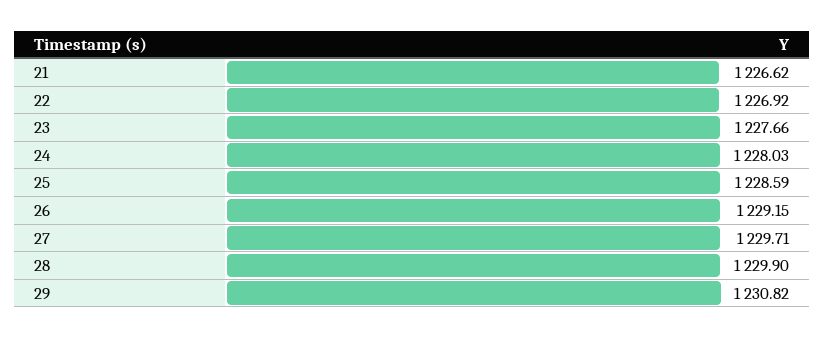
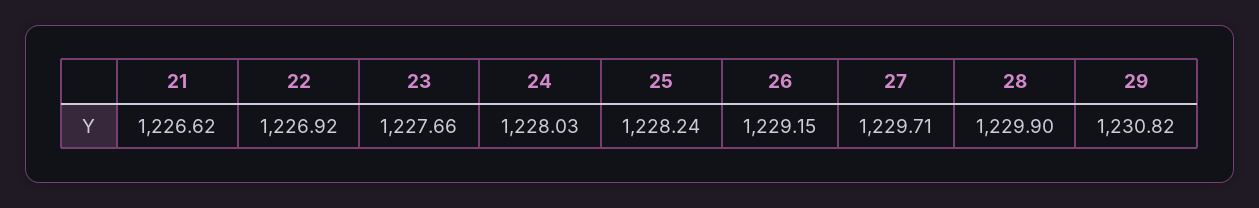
  {
    "21": 1226.62,
    "22": 1226.92,
    "23": 1227.66,
    "24": 1228.03,
-   "25": 1228.59,
+   "25": 1228.24,
    "26": 1229.15,
    "27": 1229.71,
    "28": 1229.9,
    "29": 1230.82
  }

